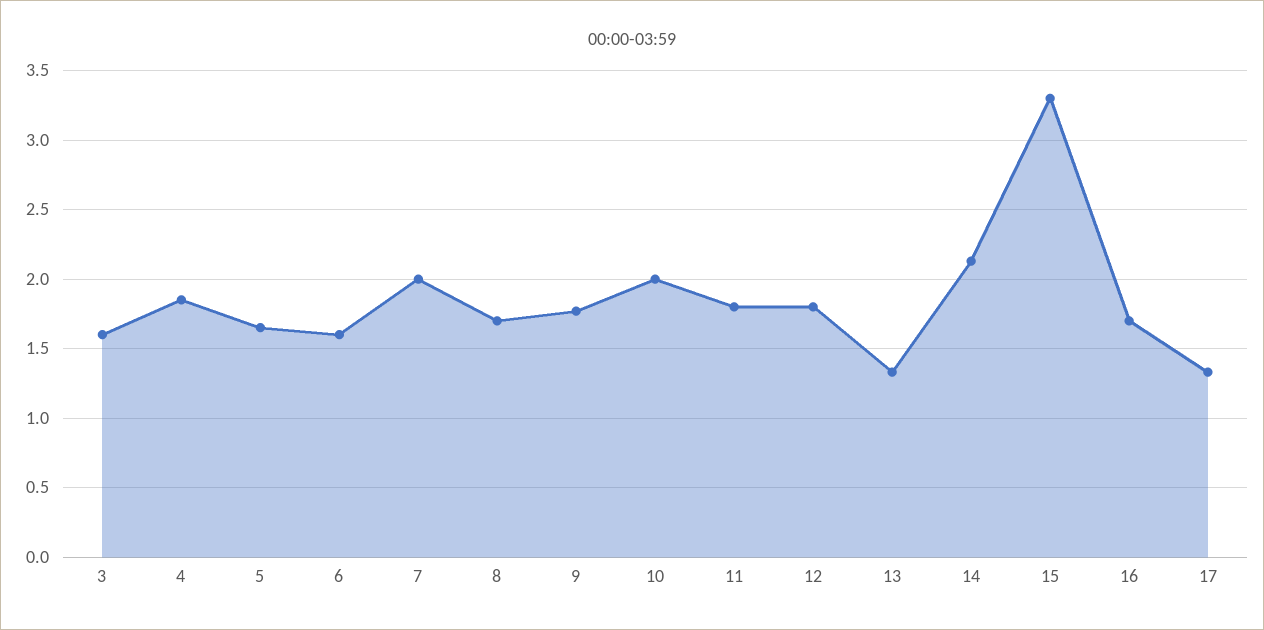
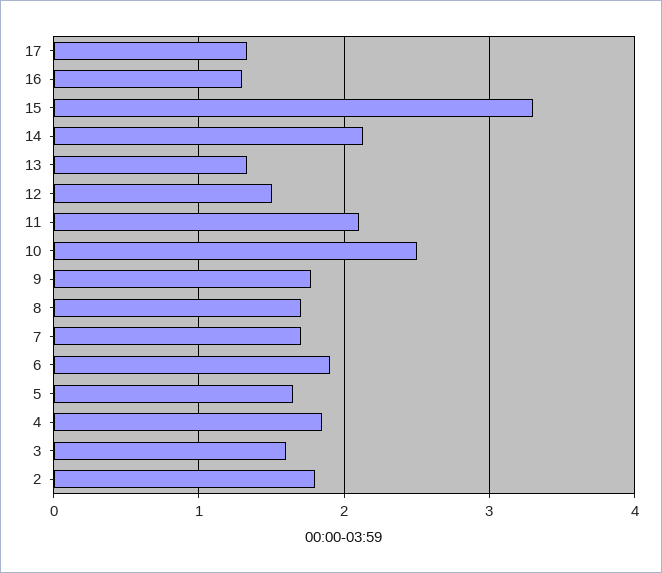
  {
    "3": 1.6,
    "4": 1.85,
    "5": 1.65,
-   "6": 1.6,
+   "6": 1.9,
-   "7": 2,
+   "7": 1.7,
    "8": 1.7,
    "9": 1.75,
-   "10": 2,
+   "10": 2.5,
-   "11": 1.8,
+   "11": 2.1,
-   "12": 1.8,
+   "12": 1.5,
    "13": 1.35,
    "14": 2.15,
    "15": 3.3,
-   "16": 1.7,
+   "16": 1.3,
-   "17": 1.35
+   "17": 1.35,
+   "2": 1.8
  }

